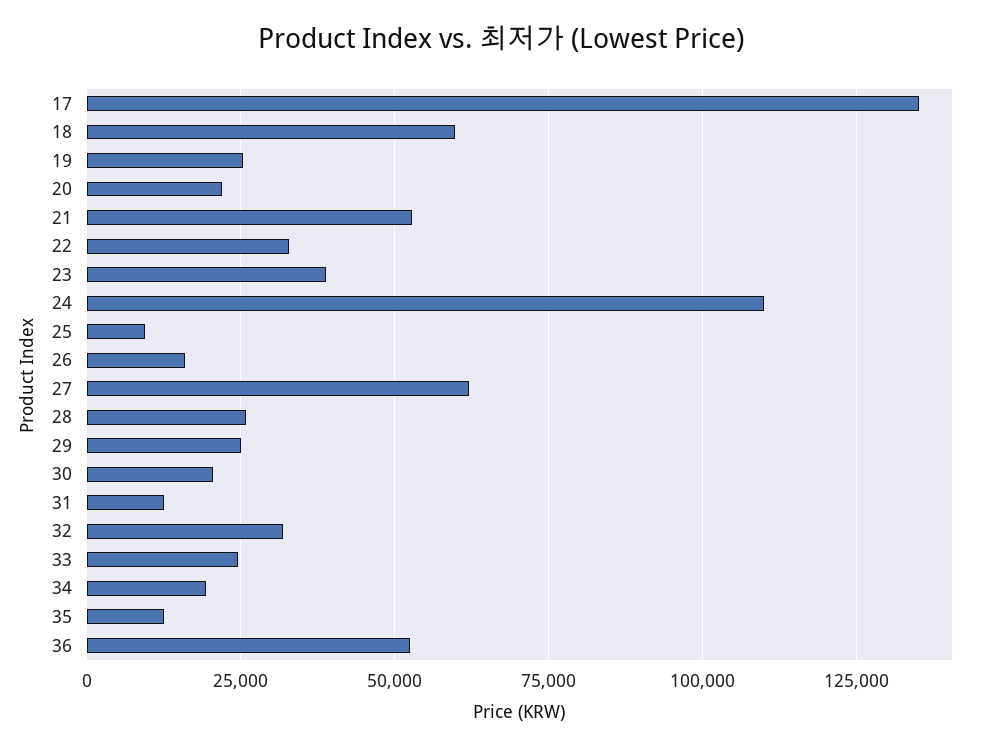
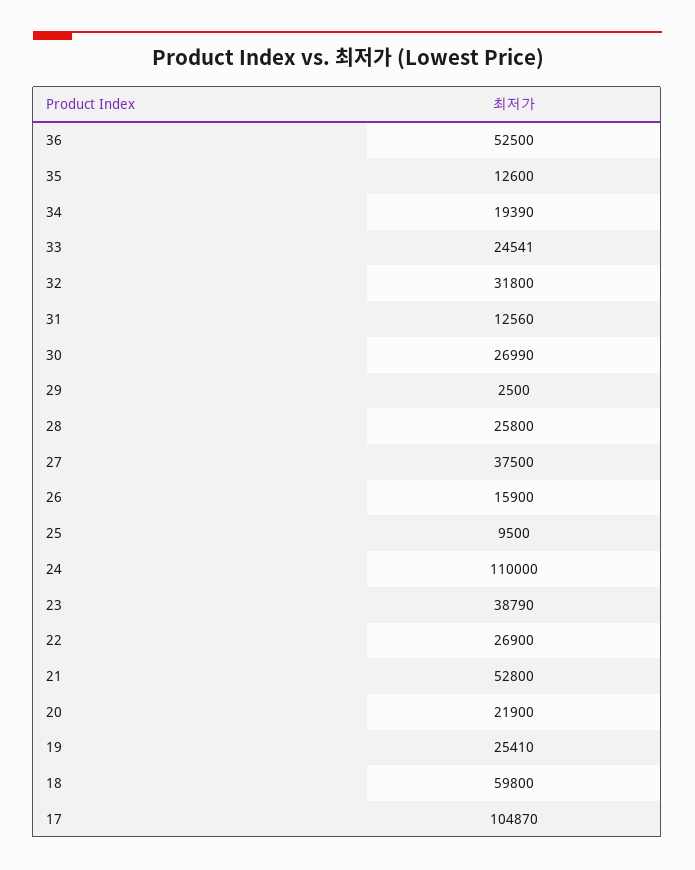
  {
-   "17": 135000,
+   "17": 104870,
    "18": 59800,
    "19": 25410,
    "20": 21900,
    "21": 52800,
-   "22": 32500,
+   "22": 26900,
    "23": 38790,
    "24": 110000,
    "25": 9500,
    "26": 15900,
-   "27": 62500,
+   "27": 37500,
    "28": 25800,
-   "29": 25000,
+   "29": 2500,
-   "30": 20000,
+   "30": 26990,
    "31": 12560,
    "32": 31800,
    "33": 24541,
    "34": 19390,
    "35": 12600,
    "36": 52500
  }

